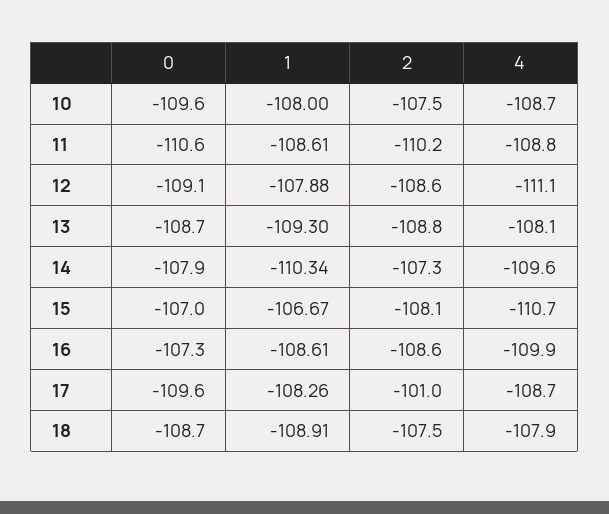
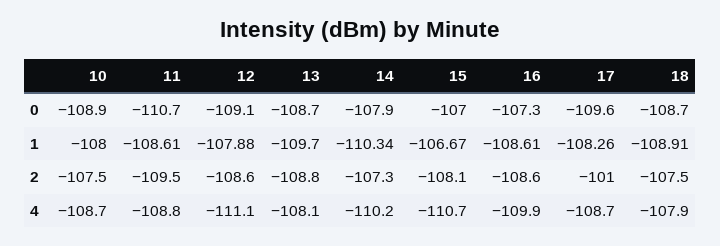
  {
    "0": {
-     "10": -109.6,
+     "10": -108.9,
-     "11": -110.6,
+     "11": -110.7,
      "12": -109.1,
      "13": -108.7,
      "14": -107.9,
      "15": -107,
      "16": -107.3,
      "17": -109.6,
      "18": -108.7
    },
    "1": {
      "10": -108,
      "11": -108.61,
      "12": -107.88,
-     "13": -109.3,
+     "13": -109.7,
      "14": -110.34,
      "15": -106.67,
      "16": -108.61,
      "17": -108.26,
      "18": -108.91
    },
    "2": {
      "10": -107.5,
-     "11": -110.2,
+     "11": -109.5,
      "12": -108.6,
      "13": -108.8,
      "14": -107.3,
      "15": -108.1,
      "16": -108.6,
      "17": -101,
      "18": -107.5
    },
    "4": {
      "10": -108.7,
      "11": -108.8,
      "12": -111.1,
      "13": -108.1,
-     "14": -109.6,
+     "14": -110.2,
      "15": -110.7,
      "16": -109.9,
      "17": -108.7,
      "18": -107.9
    }
  }

